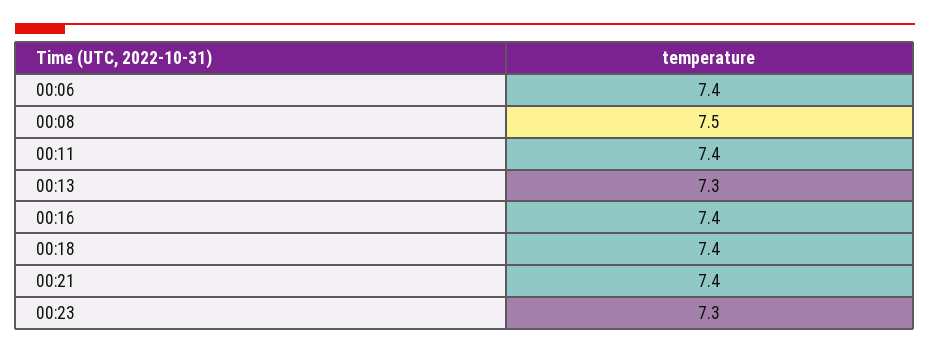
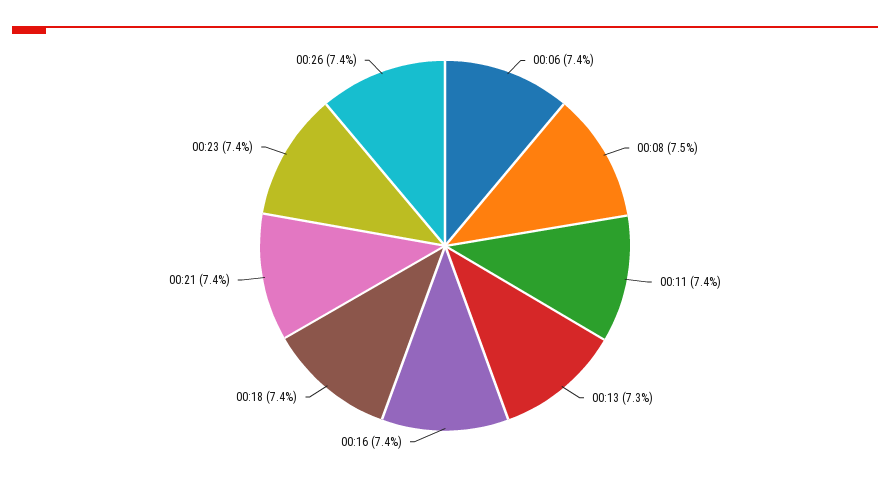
  {
    "00:06": 7.4,
    "00:08": 7.5,
    "00:11": 7.4,
    "00:13": 7.3,
    "00:16": 7.4,
    "00:18": 7.4,
    "00:21": 7.4,
-   "00:23": 7.3
+   "00:23": 7.4,
+   "00:26": 7.4
  }

